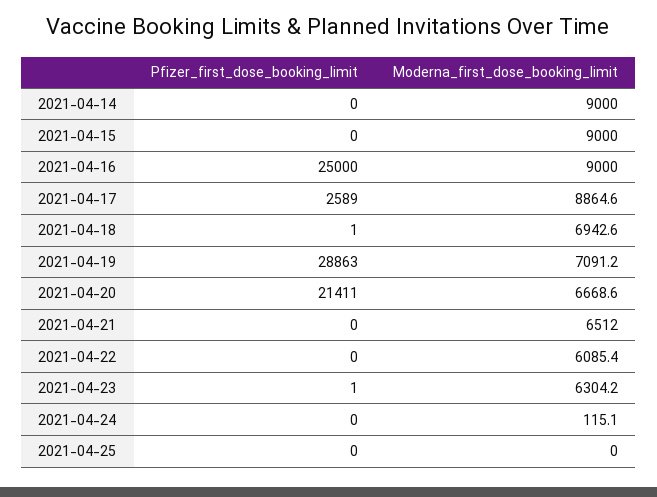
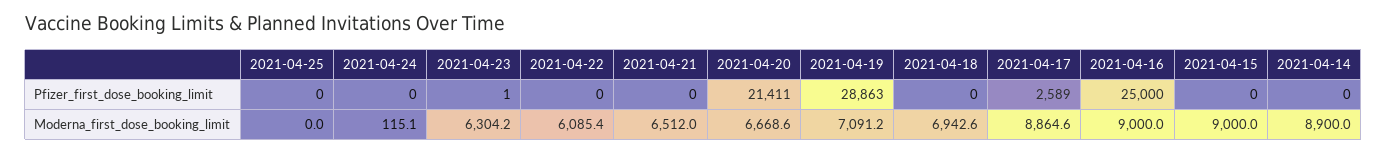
  {
    "Pfizer_first_dose_booking_limit": {
      "2021-04-14": 0,
      "2021-04-15": 0,
      "2021-04-16": 25000,
      "2021-04-17": 2589,
-     "2021-04-18": 1,
+     "2021-04-18": 0,
      "2021-04-19": 28863,
      "2021-04-20": 21411,
      "2021-04-21": 0,
      "2021-04-22": 0,
      "2021-04-23": 1,
      "2021-04-24": 0,
      "2021-04-25": 0
    },
    "Moderna_first_dose_booking_limit": {
-     "2021-04-14": 9000,
+     "2021-04-14": 8900,
      "2021-04-15": 9000,
      "2021-04-16": 9000,
      "2021-04-17": 8864.6,
      "2021-04-18": 6942.6,
      "2021-04-19": 7091.2,
      "2021-04-20": 6668.6,
      "2021-04-21": 6512,
      "2021-04-22": 6085.4,
      "2021-04-23": 6304.2,
      "2021-04-24": 115.1,
      "2021-04-25": 0
    }
  }

